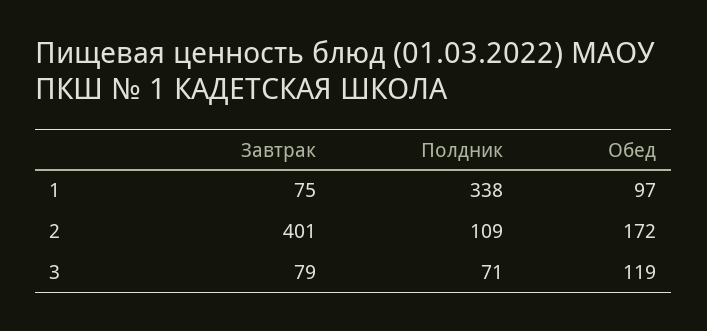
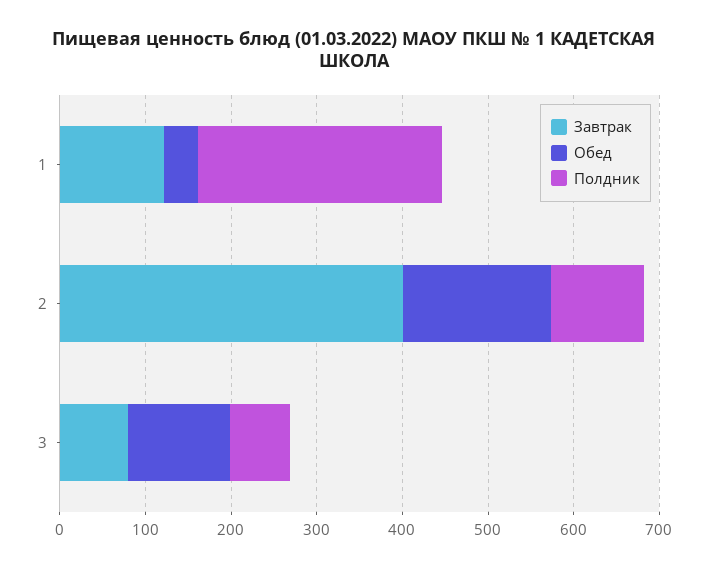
  {
    "Завтрак": {
-     "1": 75,
+     "1": 120,
      "2": 401,
      "3": 79
    },
    "Полдник": {
-     "1": 338,
+     "1": 280,
      "2": 109,
      "3": 71
    },
    "Обед": {
-     "1": 97,
+     "1": 40,
      "2": 172,
      "3": 119
    }
  }

